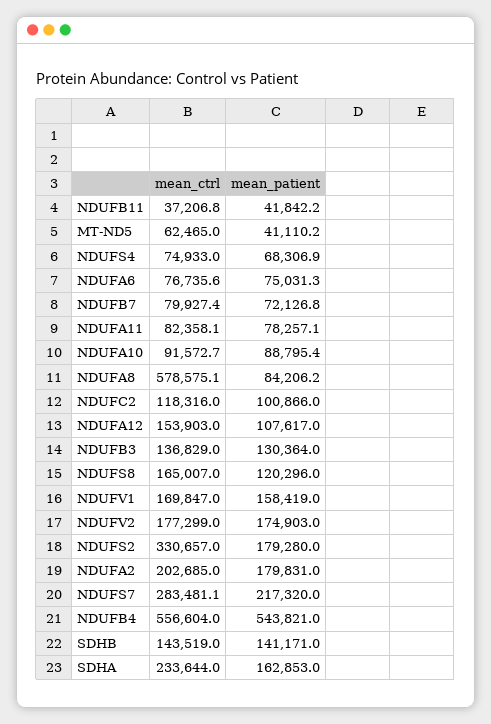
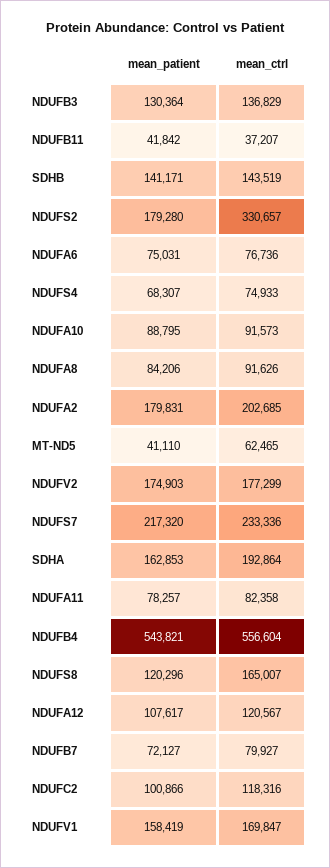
  {
    "mean_ctrl": {
      "NDUFB11": 37206.8,
      "MT-ND5": 62465,
      "NDUFS4": 74933,
      "NDUFA6": 76735.6,
      "NDUFB7": 79927.4,
      "NDUFA11": 82358.1,
      "NDUFA10": 91572.7,
-     "NDUFA8": 578575.1,
+     "NDUFA8": 91626,
      "NDUFC2": 118316,
-     "NDUFA12": 153903,
+     "NDUFA12": 120567,
      "NDUFB3": 136829,
      "NDUFS8": 165007,
      "NDUFV1": 169847,
      "NDUFV2": 177299,
      "NDUFS2": 330657,
      "NDUFA2": 202685,
-     "NDUFS7": 283481.1,
+     "NDUFS7": 233336,
      "NDUFB4": 556604,
      "SDHB": 143519,
-     "SDHA": 233644
+     "SDHA": 192864
    },
    "mean_patient": {
      "NDUFB11": 41842.2,
      "MT-ND5": 41110.2,
      "NDUFS4": 68306.9,
      "NDUFA6": 75031.3,
      "NDUFB7": 72126.8,
      "NDUFA11": 78257.1,
      "NDUFA10": 88795.4,
      "NDUFA8": 84206.2,
      "NDUFC2": 100866,
      "NDUFA12": 107617,
      "NDUFB3": 130364,
      "NDUFS8": 120296,
      "NDUFV1": 158419,
      "NDUFV2": 174903,
      "NDUFS2": 179280,
      "NDUFA2": 179831,
      "NDUFS7": 217320,
      "NDUFB4": 543821,
      "SDHB": 141171,
      "SDHA": 162853
    }
  }

